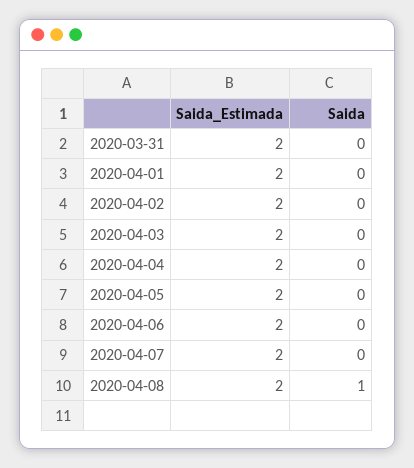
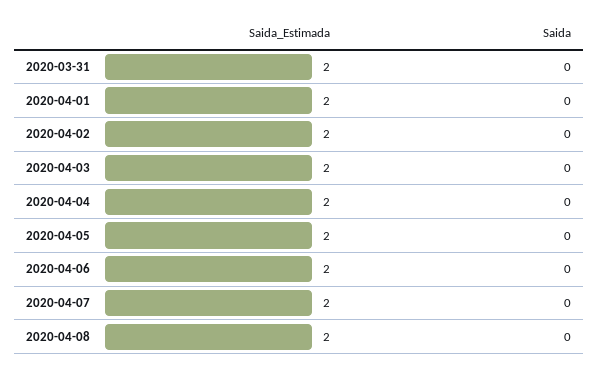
  {
    "Saida_Estimada": {
      "2020-03-31": 2,
      "2020-04-01": 2,
      "2020-04-02": 2,
      "2020-04-03": 2,
      "2020-04-04": 2,
      "2020-04-05": 2,
      "2020-04-06": 2,
      "2020-04-07": 2,
      "2020-04-08": 2
    },
    "Saida": {
      "2020-03-31": 0,
      "2020-04-01": 0,
      "2020-04-02": 0,
      "2020-04-03": 0,
      "2020-04-04": 0,
      "2020-04-05": 0,
      "2020-04-06": 0,
      "2020-04-07": 0,
-     "2020-04-08": 1
+     "2020-04-08": 0
    }
  }

